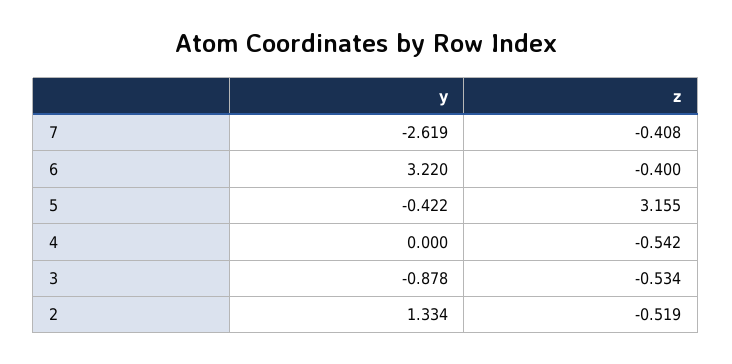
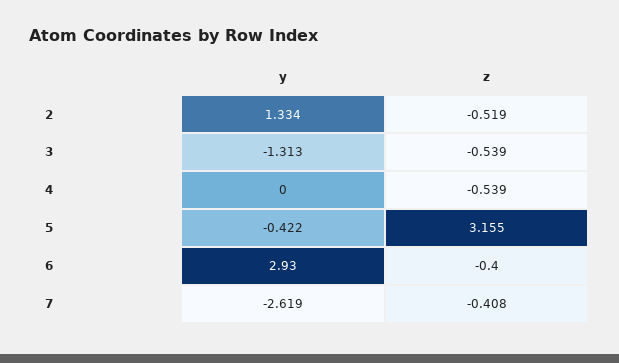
  {
    "y": {
      "7": -2.619,
-     "6": 3.22,
+     "6": 2.93,
      "5": -0.422,
      "4": 0,
-     "3": -0.878,
+     "3": -1.313,
      "2": 1.334
    },
    "z": {
      "7": -0.408,
      "6": -0.4,
      "5": 3.155,
-     "4": -0.542,
+     "4": -0.539,
-     "3": -0.534,
+     "3": -0.539,
      "2": -0.519
    }
  }

